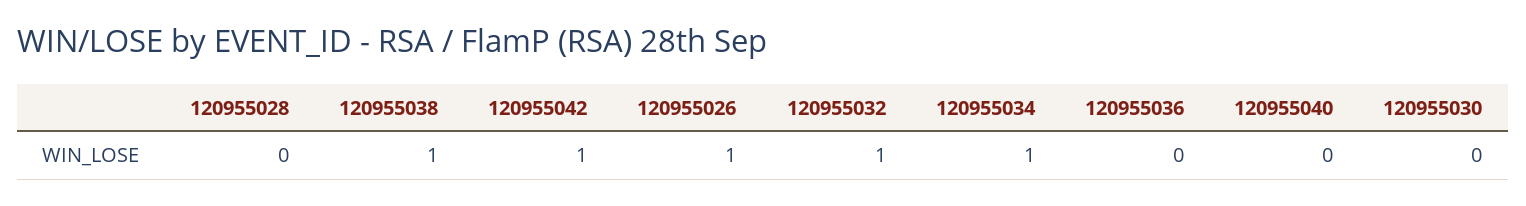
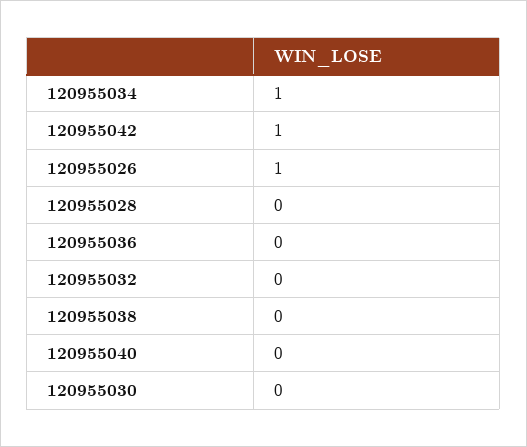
  {
    "120955028": 0,
-   "120955038": 1,
+   "120955038": 0,
    "120955042": 1,
    "120955026": 1,
-   "120955032": 1,
+   "120955032": 0,
    "120955034": 1,
    "120955036": 0,
    "120955040": 0,
    "120955030": 0
  }

